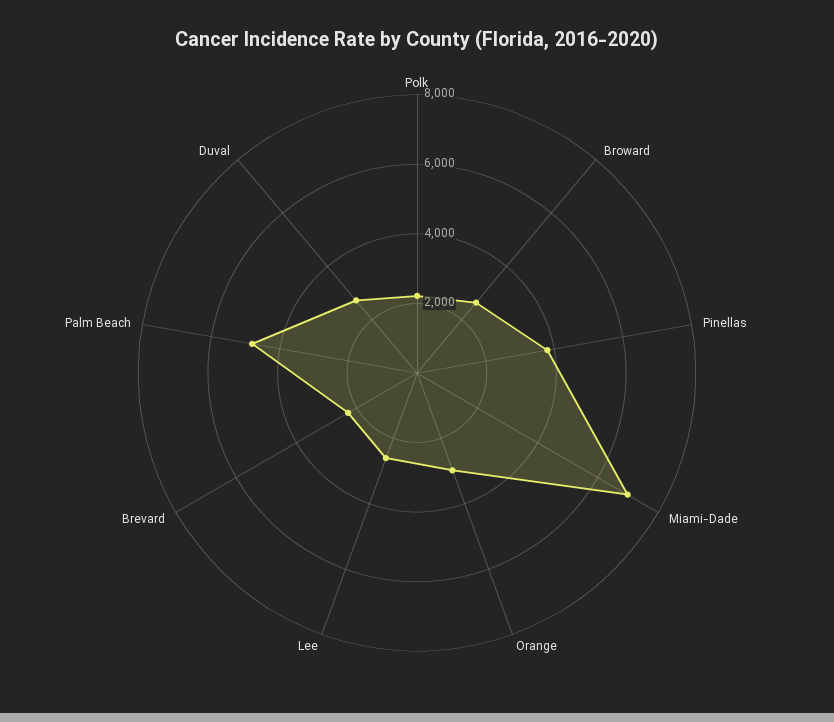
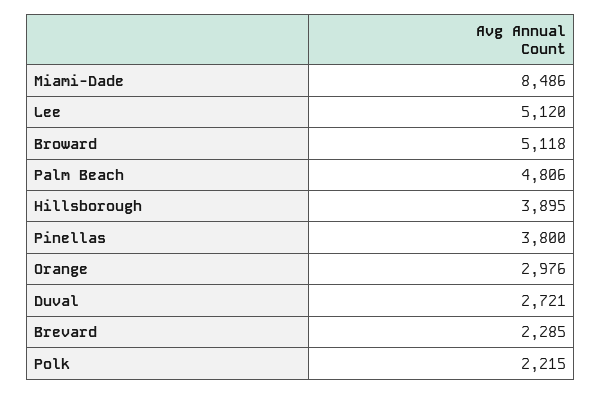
  {
    "Polk": 2215,
-   "Broward": 2500,
+   "Broward": 5118,
    "Pinellas": 3800,
-   "Miami-Dade": 7000,
+   "Miami-Dade": 8486,
    "Orange": 2976,
-   "Lee": 2500,
+   "Lee": 5120,
    "Brevard": 2285,
    "Palm Beach": 4806,
-   "Duval": 2721
+   "Duval": 2721,
+   "Hillsborough": 3895
  }

